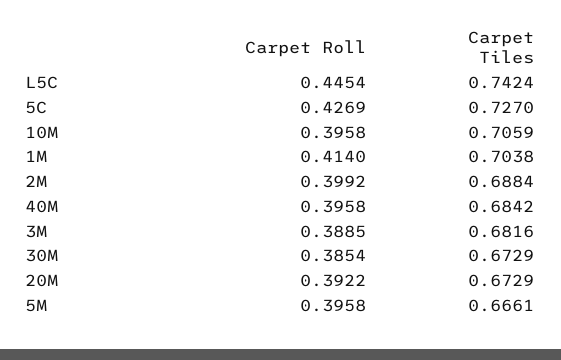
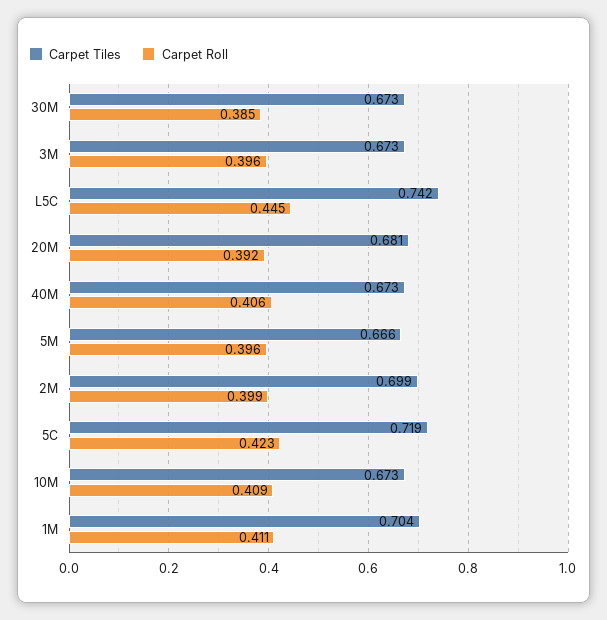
  {
    "Carpet Roll": {
      "L5C": 0.4454,
-     "5C": 0.4269,
+     "5C": 0.423,
-     "10M": 0.3958,
+     "10M": 0.409,
-     "1M": 0.414,
+     "1M": 0.411,
      "2M": 0.3992,
-     "40M": 0.3958,
+     "40M": 0.406,
-     "3M": 0.3885,
+     "3M": 0.396,
      "30M": 0.3854,
      "20M": 0.3922,
      "5M": 0.3958
    },
    "Carpet Tiles": {
      "L5C": 0.7424,
-     "5C": 0.727,
+     "5C": 0.719,
-     "10M": 0.7059,
+     "10M": 0.673,
      "1M": 0.7038,
-     "2M": 0.6884,
+     "2M": 0.699,
-     "40M": 0.6842,
+     "40M": 0.673,
-     "3M": 0.6816,
+     "3M": 0.673,
      "30M": 0.6729,
-     "20M": 0.6729,
+     "20M": 0.681,
      "5M": 0.6661
    }
  }

